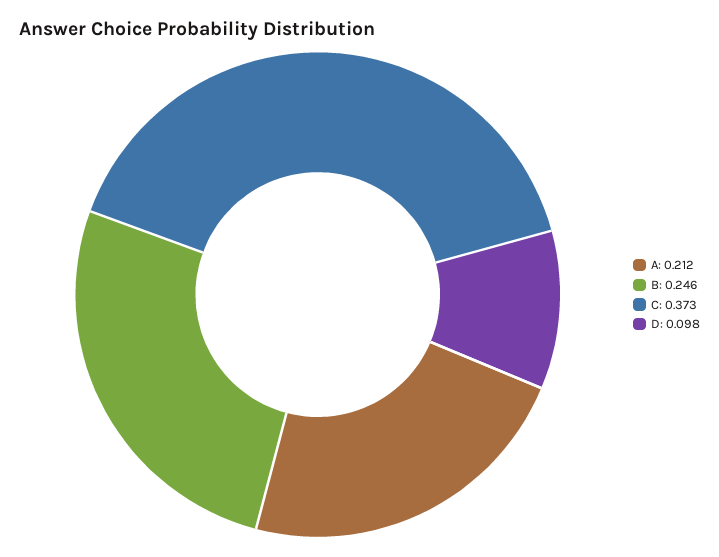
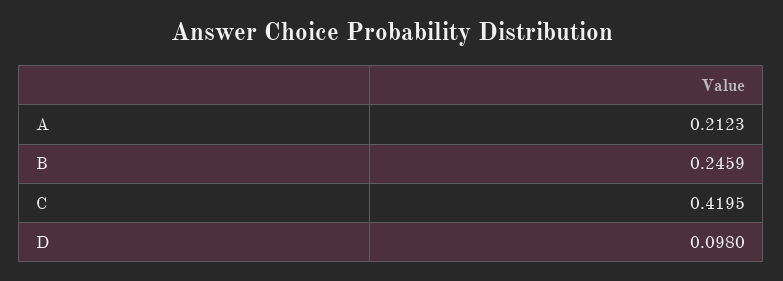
  {
    "A": 0.2123,
    "B": 0.2459,
-   "C": 0.373,
+   "C": 0.4195,
    "D": 0.098
  }

